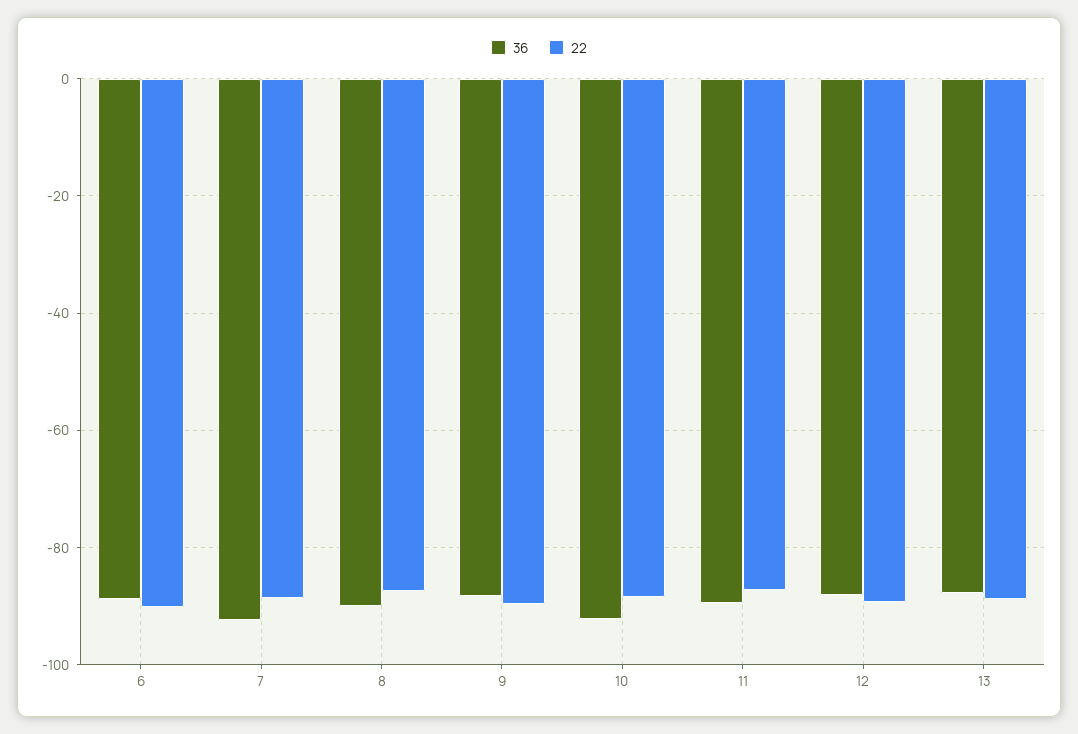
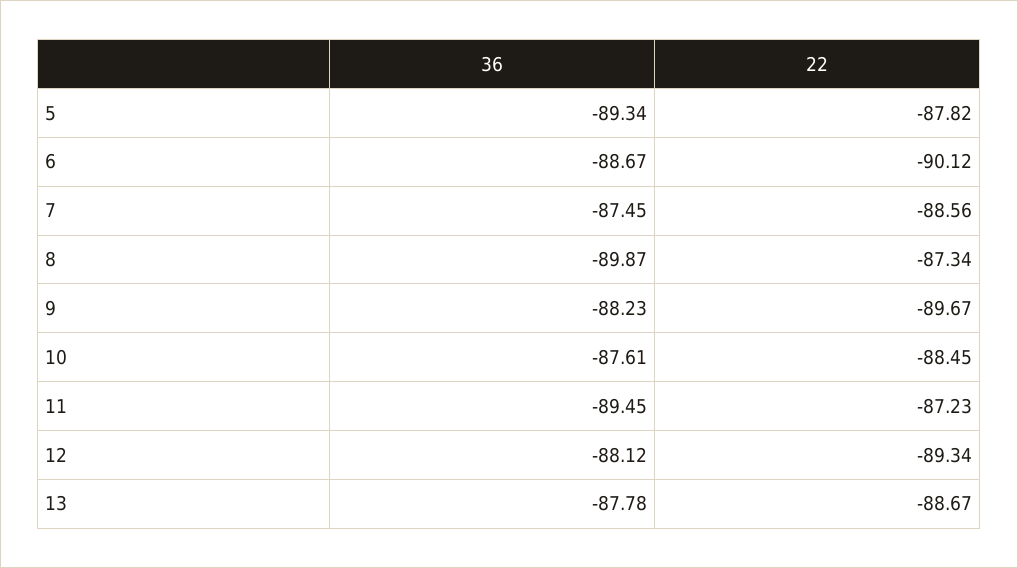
  {
    "36": {
      "6": -88.67,
-     "7": -92,
+     "7": -87.45,
      "8": -89.87,
      "9": -88.23,
-     "10": -92,
+     "10": -87.61,
      "11": -89.45,
      "12": -88.12,
-     "13": -87.78
+     "13": -87.78,
+     "5": -89.34
    },
    "22": {
      "6": -90.12,
      "7": -88.56,
      "8": -87.34,
      "9": -89.67,
      "10": -88.45,
      "11": -87.23,
      "12": -89.34,
-     "13": -88.67
+     "13": -88.67,
+     "5": -87.82
    }
  }

